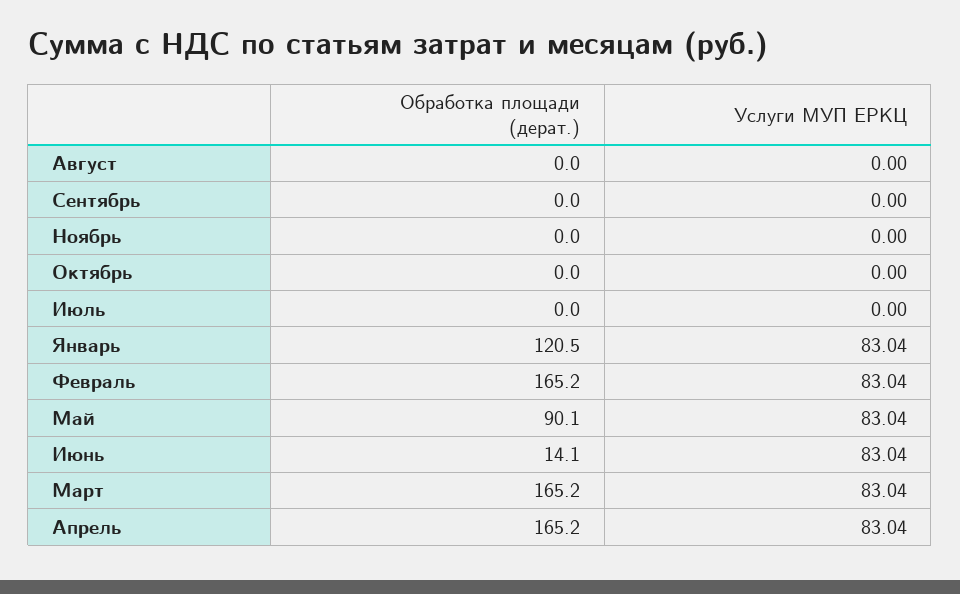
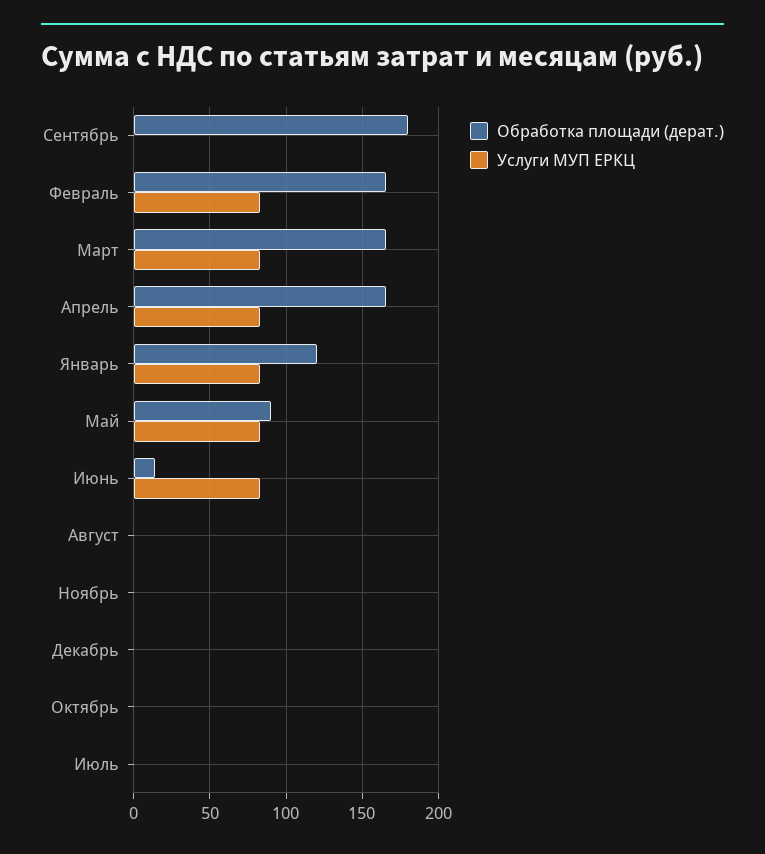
  {
    "Обработка площади (дерат.)": {
      "Август": 0,
-     "Сентябрь": 0,
+     "Сентябрь": 180,
      "Ноябрь": 0,
      "Октябрь": 0,
      "Июль": 0,
      "Январь": 120.5,
      "Февраль": 165.2,
      "Май": 90.1,
      "Июнь": 14.1,
      "Март": 165.2,
-     "Апрель": 165.2
+     "Апрель": 165.2,
+     "Декабрь": 0
    },
    "Услуги МУП ЕРКЦ": {
      "Август": 0,
      "Сентябрь": 0,
      "Ноябрь": 0,
      "Октябрь": 0,
      "Июль": 0,
      "Январь": 83.04,
      "Февраль": 83.04,
      "Май": 83.04,
      "Июнь": 83.04,
      "Март": 83.04,
-     "Апрель": 83.04
+     "Апрель": 83.04,
+     "Декабрь": 0
    }
  }

